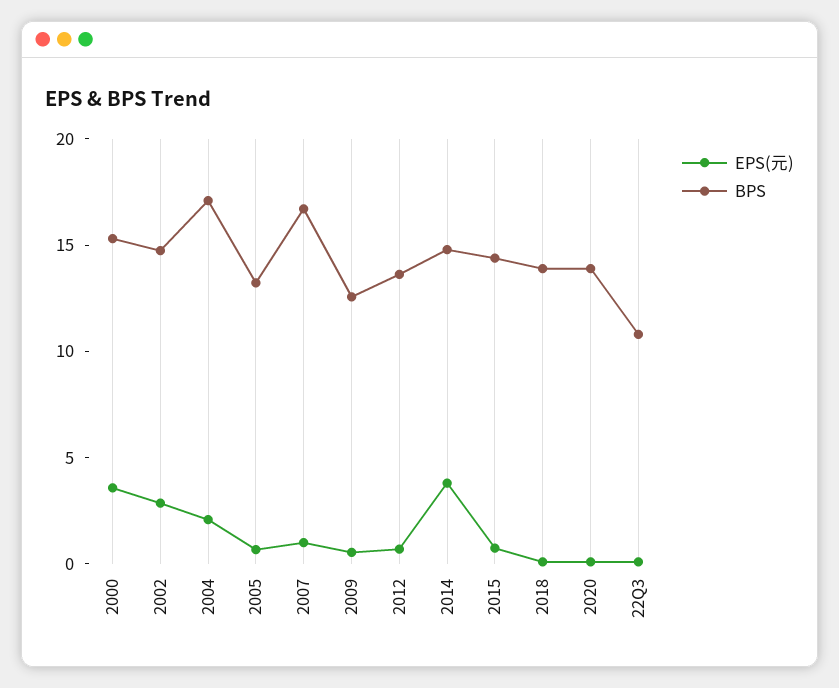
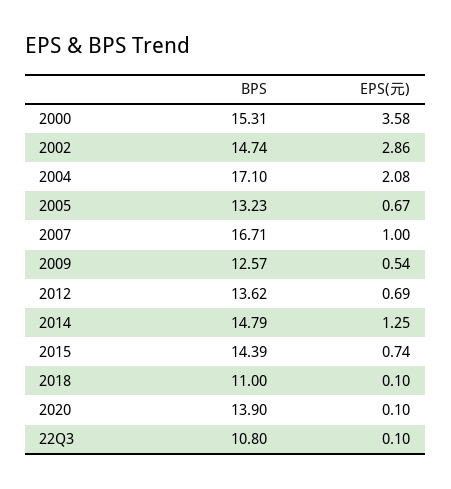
  {
    "EPS(元)": {
      "2000": 3.58,
      "2002": 2.86,
      "2004": 2.08,
      "2005": 0.67,
      "2007": 1,
      "2009": 0.54,
      "2012": 0.69,
-     "2014": 4,
+     "2014": 1.25,
      "2015": 0.74,
      "2018": 0.1,
      "2020": 0.1,
      "22Q3": 0.1
    },
    "BPS": {
      "2000": 15.31,
      "2002": 14.74,
      "2004": 17.1,
      "2005": 13.23,
      "2007": 16.71,
      "2009": 12.57,
      "2012": 13.62,
      "2014": 14.79,
      "2015": 14.39,
-     "2018": 14,
+     "2018": 11,
      "2020": 13.9,
      "22Q3": 10.8
    }
  }

